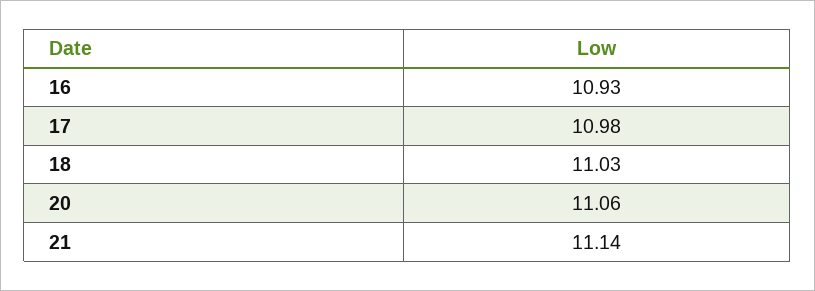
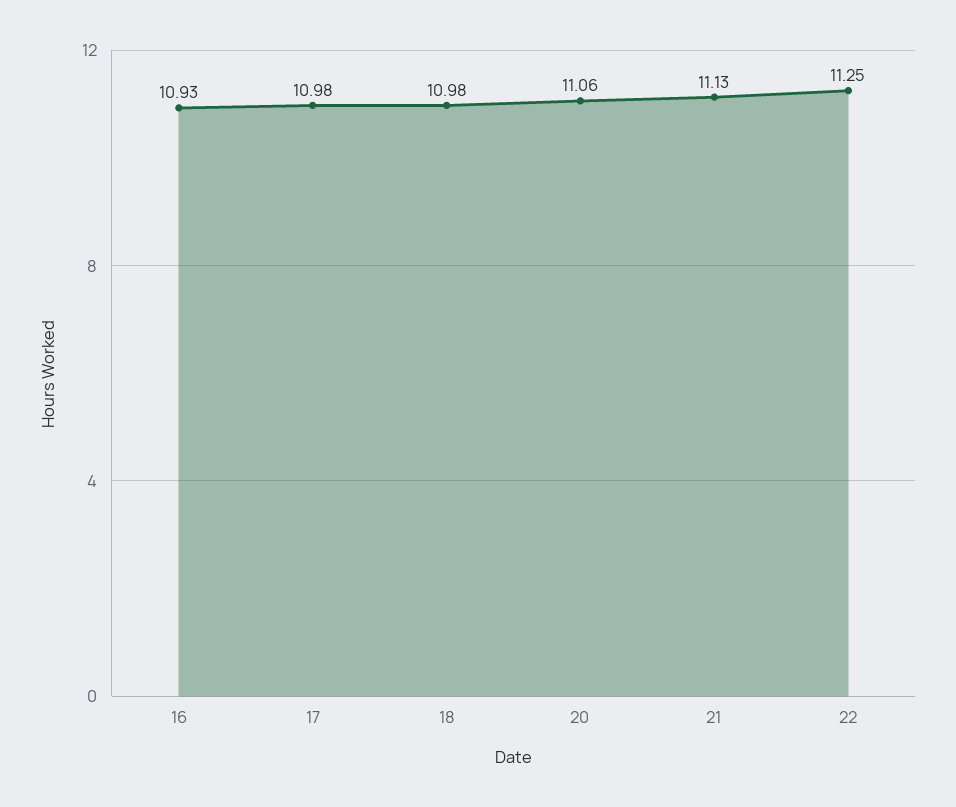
  {
    "16": 10.93,
    "17": 10.98,
-   "18": 11.03,
+   "18": 10.98,
    "20": 11.06,
-   "21": 11.14
+   "21": 11.13,
+   "22": 11.25
  }

